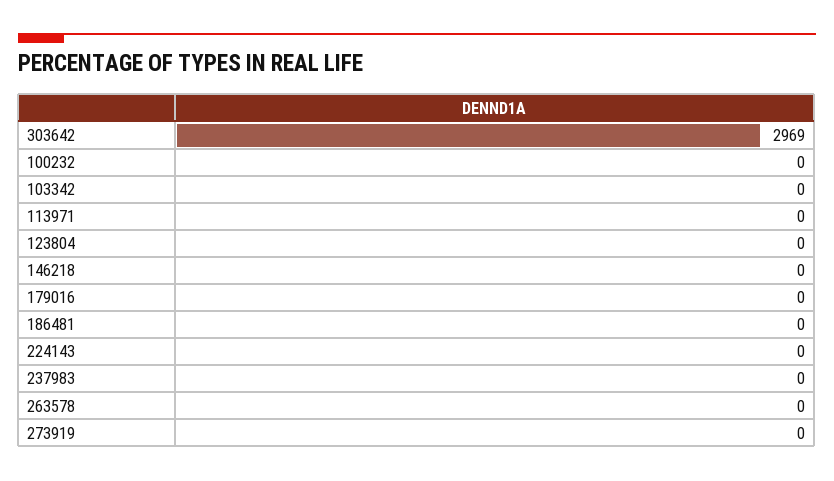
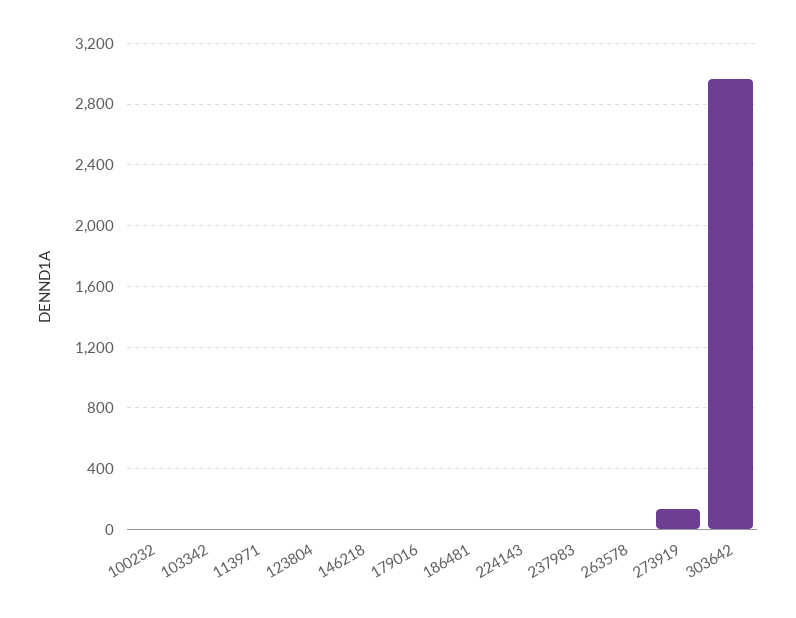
  {
    "303642": 2969,
    "100232": 0,
    "103342": 0,
    "113971": 0,
    "123804": 0,
    "146218": 0,
    "179016": 0,
    "186481": 0,
    "224143": 0,
    "237983": 0,
    "263578": 0,
-   "273919": 0
+   "273919": 150
  }

